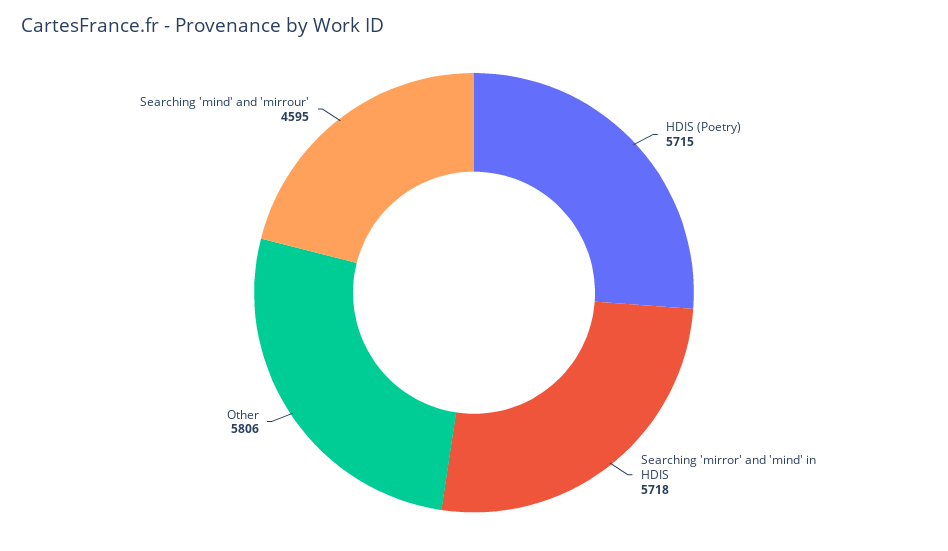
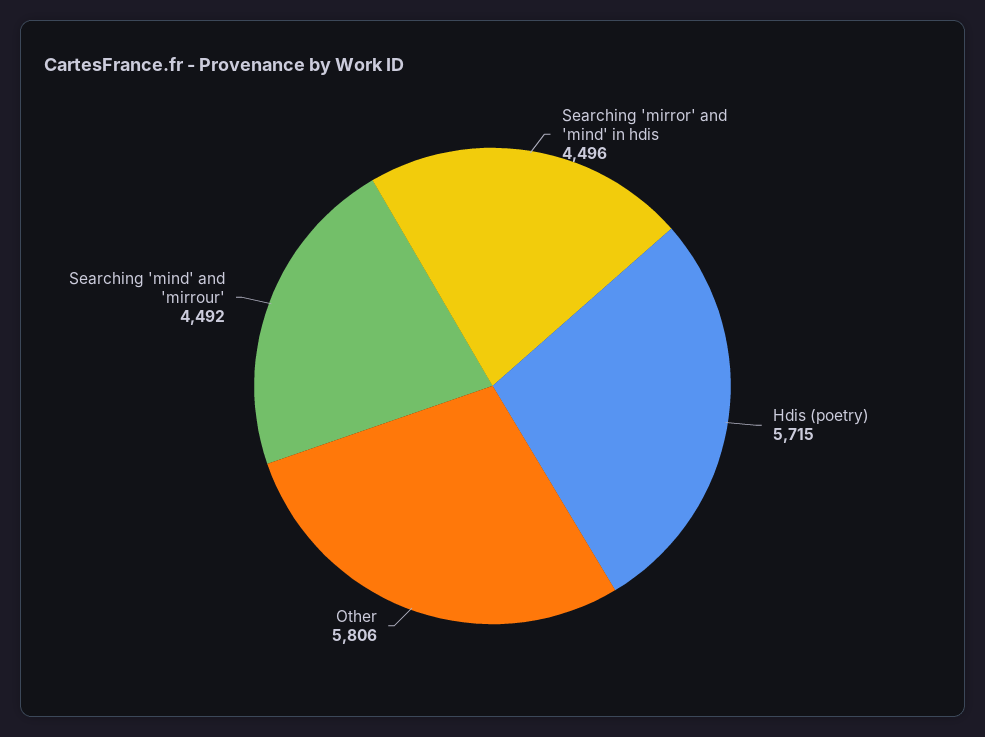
  {
    "HDIS (Poetry)": 5715,
-   "Searching 'mirror' and 'mind' in HDIS": 5718,
+   "Searching 'mirror' and 'mind' in HDIS": 4496,
    "Other": 5806,
-   "Searching 'mind' and 'mirrour'": 4595
+   "Searching 'mind' and 'mirrour'": 4492
  }

